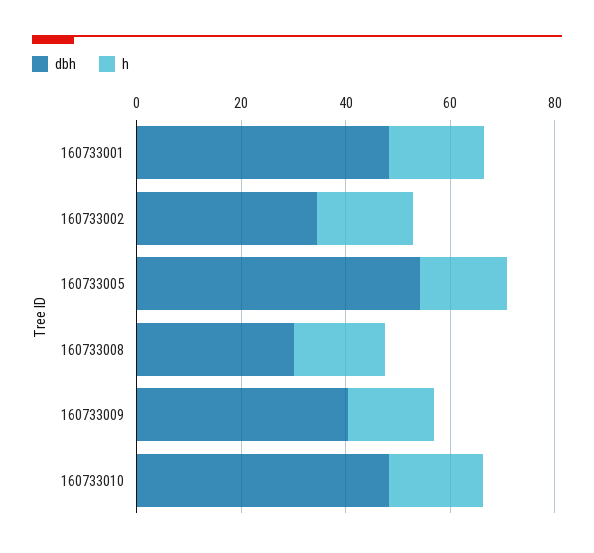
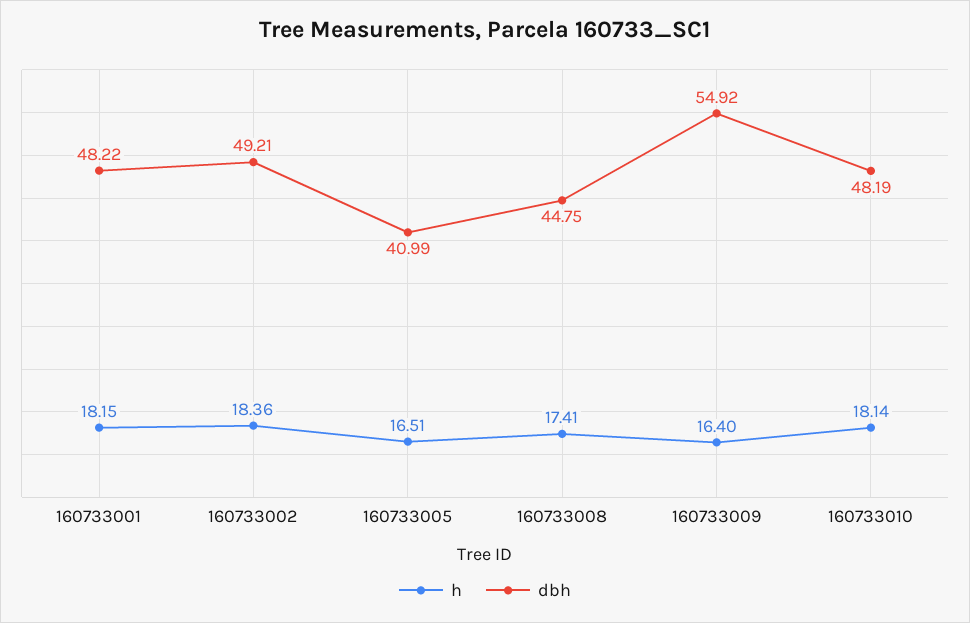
  {
    "dbh": {
      "160733001": 48.22,
-     "160733002": 35,
+     "160733002": 49.21,
-     "160733005": 55,
+     "160733005": 40.99,
-     "160733008": 30,
+     "160733008": 44.75,
-     "160733009": 40,
+     "160733009": 54.92,
      "160733010": 48.19
    },
    "h": {
      "160733001": 18.15,
      "160733002": 18.36,
      "160733005": 16.51,
      "160733008": 17.41,
      "160733009": 16.4,
      "160733010": 18.14
    }
  }

